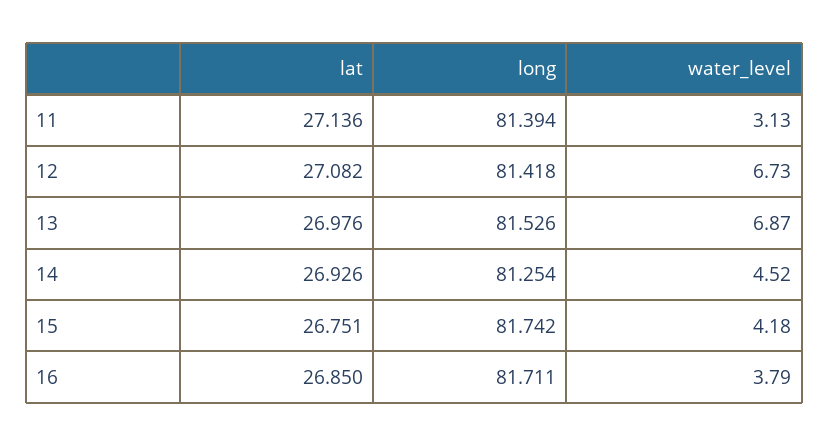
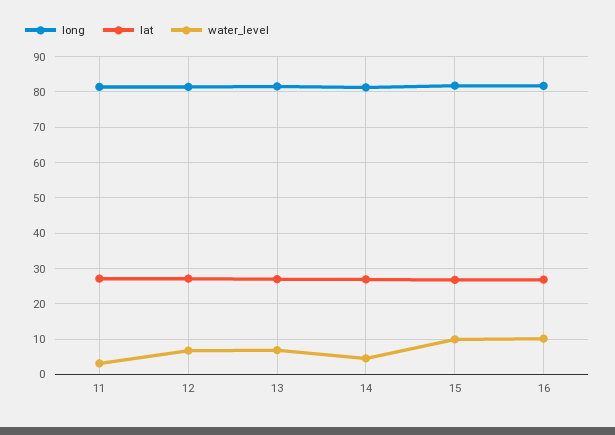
  {
    "lat": {
      "11": 27.136,
      "12": 27.082,
      "13": 26.976,
      "14": 26.926,
      "15": 26.751,
      "16": 26.85
    },
    "long": {
      "11": 81.394,
      "12": 81.418,
      "13": 81.526,
      "14": 81.254,
      "15": 81.742,
      "16": 81.711
    },
    "water_level": {
      "11": 3.13,
      "12": 6.73,
      "13": 6.87,
      "14": 4.52,
-     "15": 4.18,
+     "15": 10,
-     "16": 3.79
+     "16": 10
    }
  }

